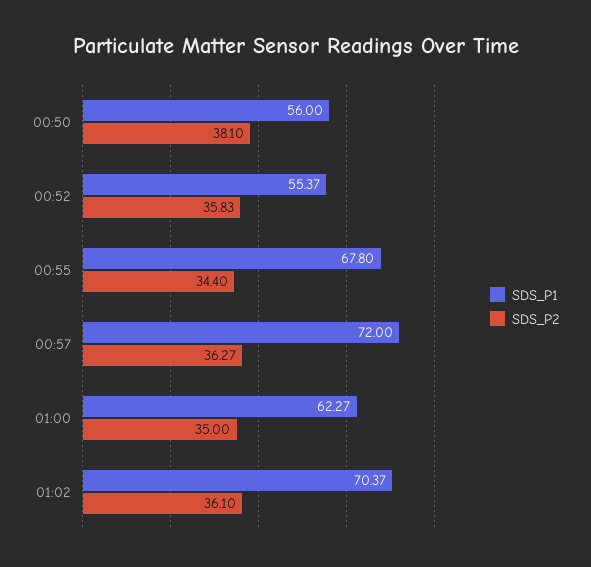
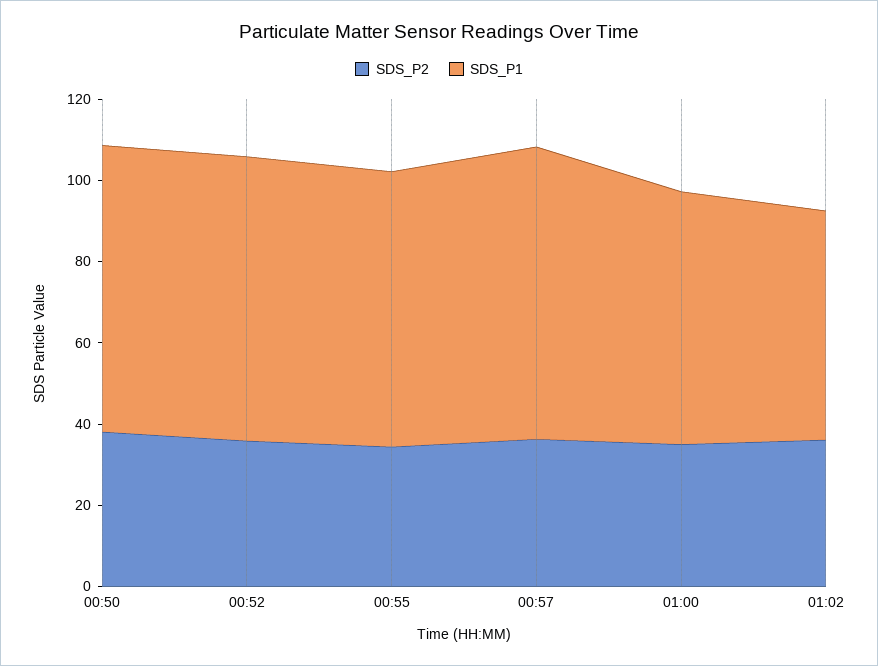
  {
    "SDS_P1": {
-     "00:50": 56,
+     "00:50": 70,
-     "00:52": 55.37,
+     "00:52": 70,
      "00:55": 67.8,
      "00:57": 72,
      "01:00": 62.27,
-     "01:02": 70.37
+     "01:02": 55
    },
    "SDS_P2": {
      "00:50": 38.1,
      "00:52": 35.83,
      "00:55": 34.4,
      "00:57": 36.27,
      "01:00": 35,
      "01:02": 36.1
    }
  }

